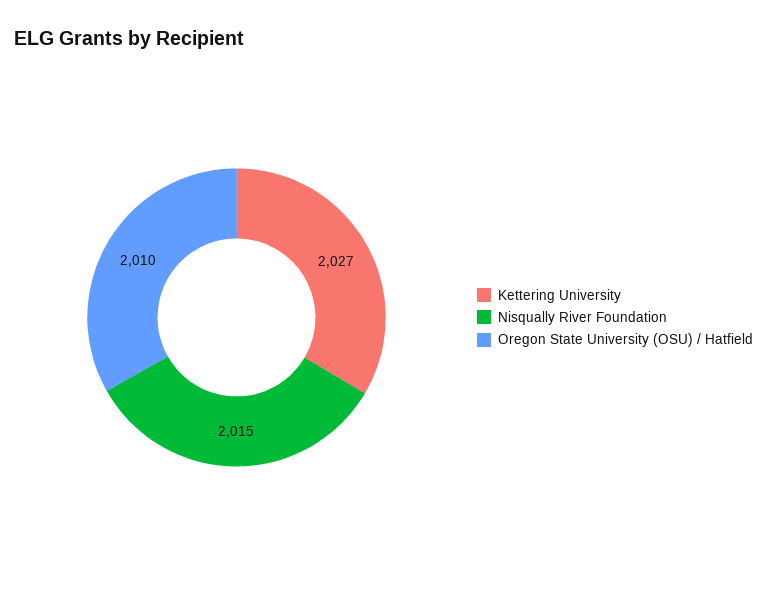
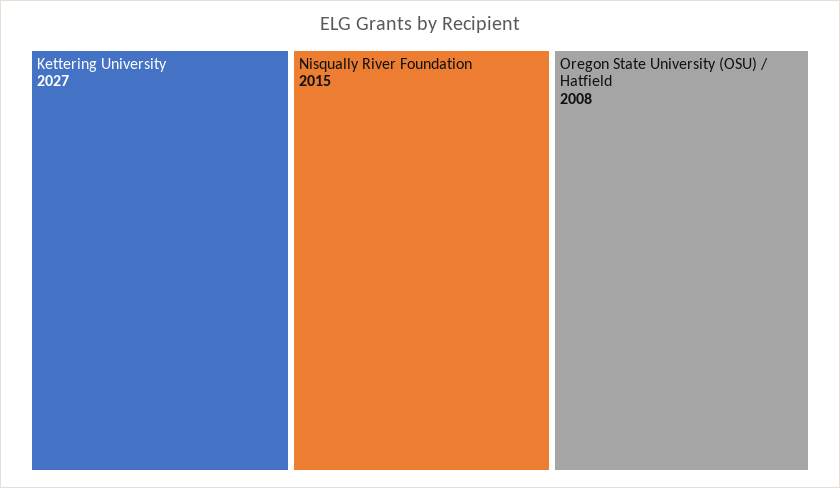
  {
    "Kettering University": 2027,
    "Nisqually River Foundation": 2015,
-   "Oregon State University (OSU) / Hatfield": 2010
+   "Oregon State University (OSU) / Hatfield": 2008
  }

